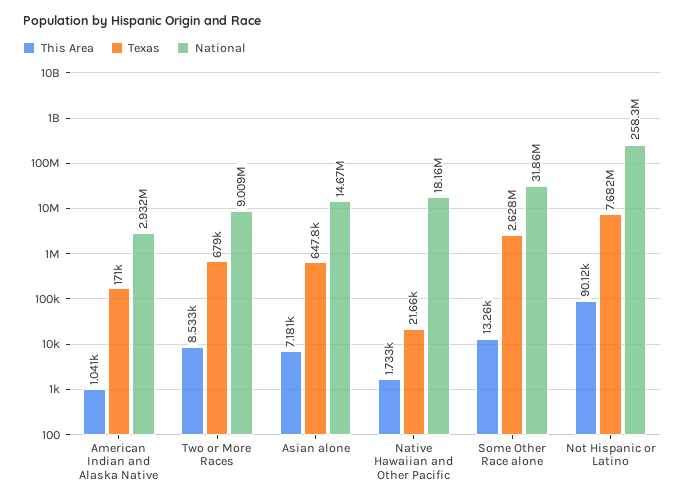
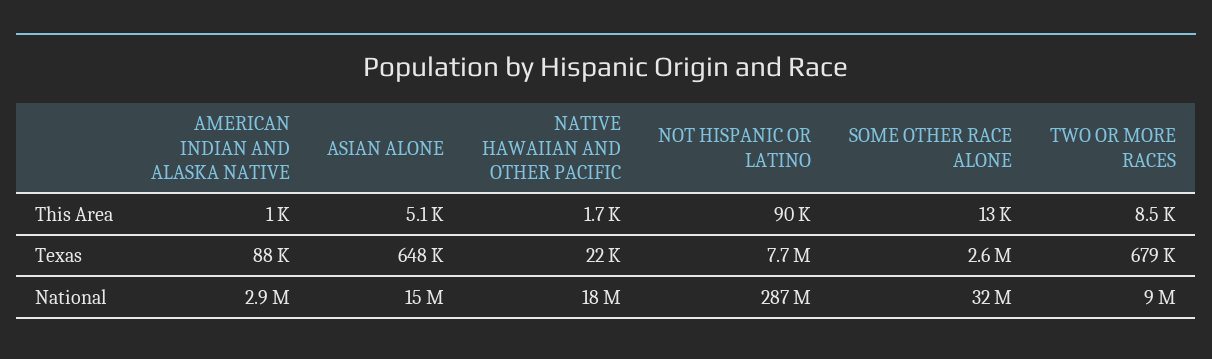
  {
    "This Area": {
      "American Indian and Alaska Native": 1041,
      "Two or More Races": 8533,
-     "Asian alone": 7181,
+     "Asian alone": 5100,
      "Native Hawaiian and Other Pacific": 1733,
      "Some Other Race alone": 13260,
      "Not Hispanic or Latino": 90120
    },
    "Texas": {
-     "American Indian and Alaska Native": 171000,
+     "American Indian and Alaska Native": 88000,
      "Two or More Races": 679000,
      "Asian alone": 647800,
      "Native Hawaiian and Other Pacific": 21660,
      "Some Other Race alone": 2628000,
      "Not Hispanic or Latino": 7682000
    },
    "National": {
      "American Indian and Alaska Native": 2932000,
      "Two or More Races": 9009000,
      "Asian alone": 14670000,
      "Native Hawaiian and Other Pacific": 18160000,
      "Some Other Race alone": 31860000,
-     "Not Hispanic or Latino": 258300000
+     "Not Hispanic or Latino": 287000000
    }
  }

